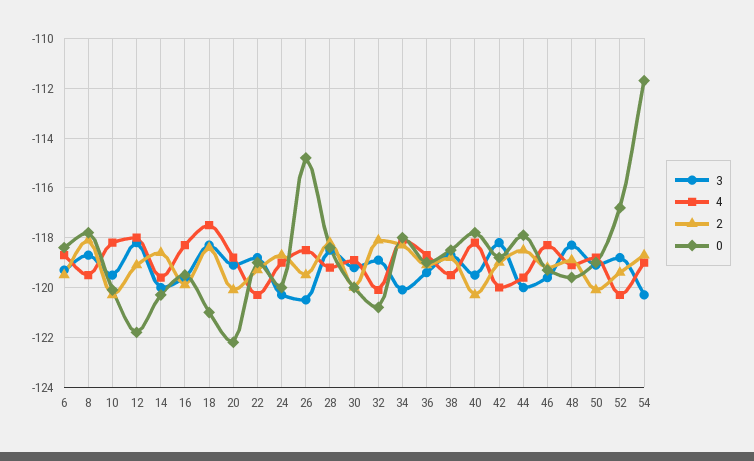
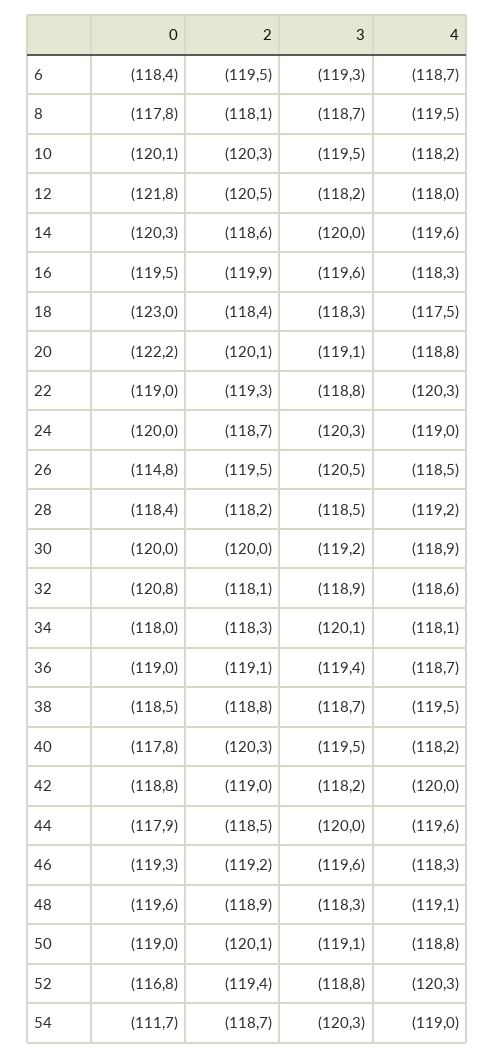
  {
    "3": {
      "6": -119.3,
      "8": -118.7,
      "10": -119.5,
      "12": -118.2,
      "14": -120,
      "16": -119.6,
      "18": -118.3,
      "20": -119.1,
      "22": -118.8,
      "24": -120.3,
      "26": -120.5,
      "28": -118.5,
      "30": -119.2,
      "32": -118.9,
      "34": -120.1,
      "36": -119.4,
      "38": -118.7,
      "40": -119.5,
      "42": -118.2,
      "44": -120,
      "46": -119.6,
      "48": -118.3,
      "50": -119.1,
      "52": -118.8,
      "54": -120.3
    },
    "4": {
      "6": -118.7,
      "8": -119.5,
      "10": -118.2,
      "12": -118,
      "14": -119.6,
      "16": -118.3,
      "18": -117.5,
      "20": -118.8,
      "22": -120.3,
      "24": -119,
      "26": -118.5,
      "28": -119.2,
      "30": -118.9,
-     "32": -120,
+     "32": -118.6,
      "34": -118.1,
      "36": -118.7,
      "38": -119.5,
      "40": -118.2,
      "42": -120,
      "44": -119.6,
      "46": -118.3,
      "48": -119.1,
      "50": -118.8,
      "52": -120.3,
      "54": -119
    },
    "2": {
      "6": -119.5,
      "8": -118.1,
      "10": -120.3,
-     "12": -119,
+     "12": -120.5,
      "14": -118.6,
      "16": -119.9,
      "18": -118.4,
      "20": -120.1,
      "22": -119.3,
      "24": -118.7,
      "26": -119.5,
      "28": -118.2,
      "30": -120,
      "32": -118.1,
      "34": -118.3,
      "36": -119.1,
      "38": -118.8,
      "40": -120.3,
      "42": -119,
      "44": -118.5,
      "46": -119.2,
      "48": -118.9,
      "50": -120.1,
      "52": -119.4,
      "54": -118.7
    },
    "0": {
      "6": -118.4,
      "8": -117.8,
      "10": -120.1,
      "12": -121.8,
      "14": -120.3,
      "16": -119.5,
-     "18": -121,
+     "18": -123,
      "20": -122.2,
      "22": -119,
      "24": -120,
      "26": -114.8,
      "28": -118.4,
      "30": -120,
      "32": -120.8,
      "34": -118,
      "36": -119,
      "38": -118.5,
      "40": -117.8,
      "42": -118.8,
      "44": -117.9,
      "46": -119.3,
      "48": -119.6,
      "50": -119,
      "52": -116.8,
      "54": -111.7
    }
  }

